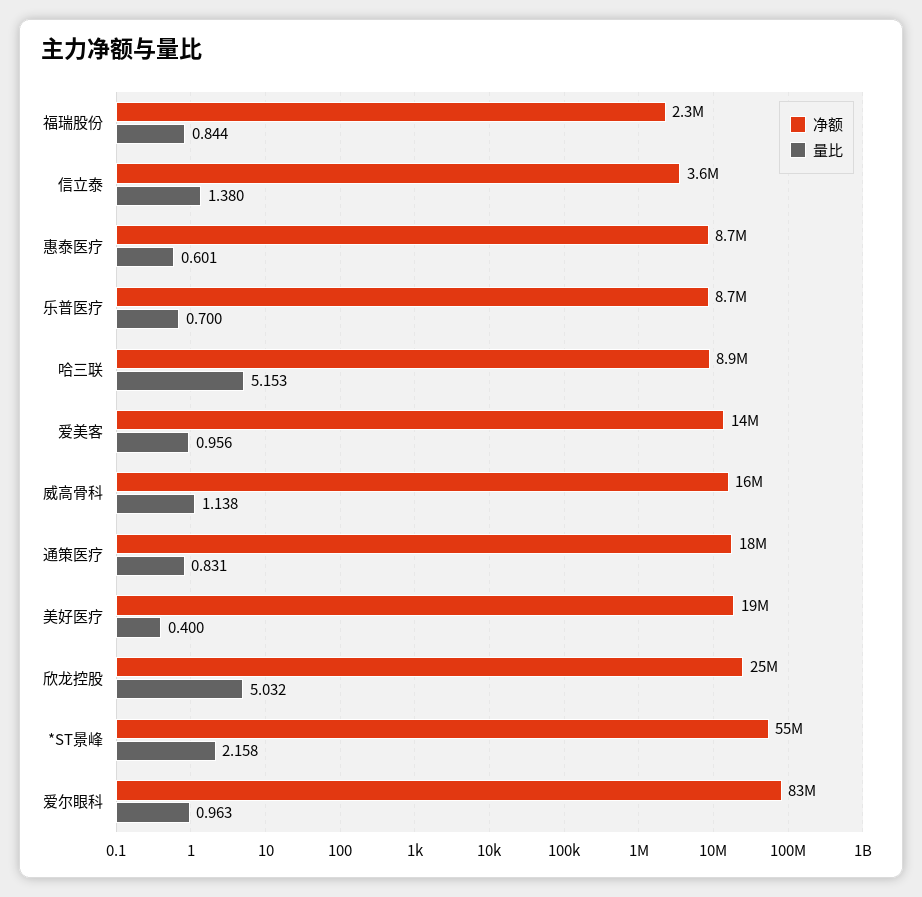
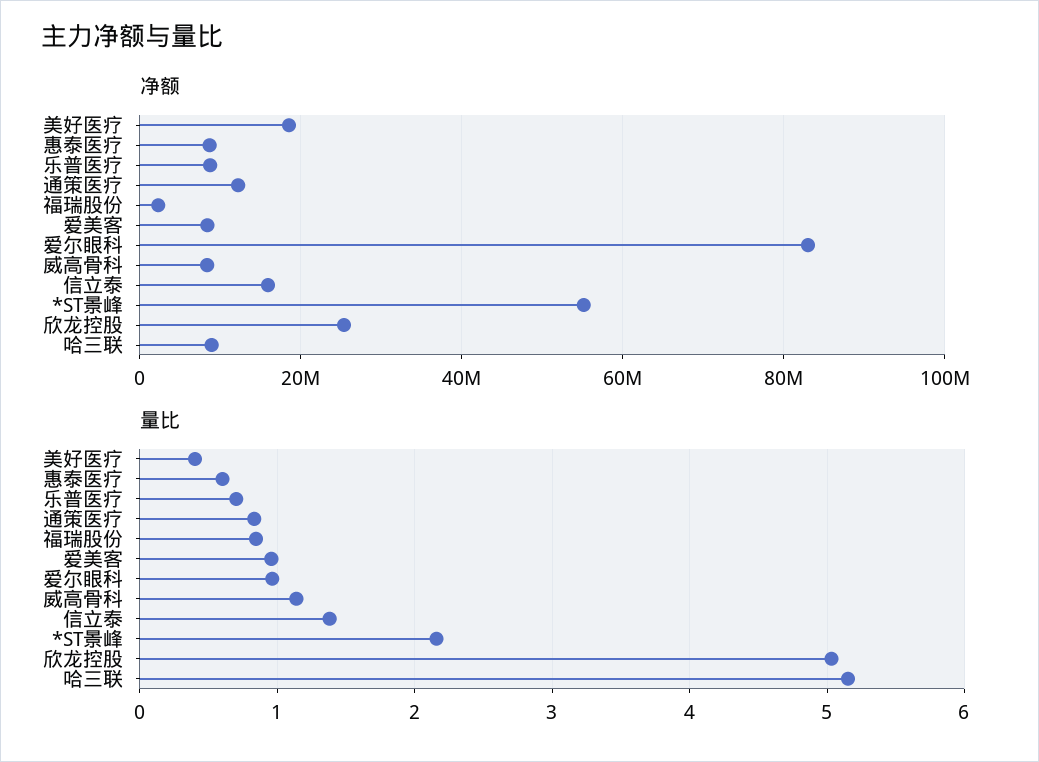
  {
    "净额": {
      "福瑞股份": 2300000,
-     "信立泰": 3600000,
+     "信立泰": 16000000,
      "惠泰医疗": 8700000,
      "乐普医疗": 8700000,
      "哈三联": 8900000,
-     "爱美客": 14000000,
+     "爱美客": 8000000,
-     "威高骨科": 16000000,
+     "威高骨科": 8000000,
-     "通策医疗": 18000000,
+     "通策医疗": 12000000,
      "美好医疗": 19000000,
      "欣龙控股": 25000000,
      "*ST景峰": 55000000,
      "爱尔眼科": 83000000
    },
    "量比": {
      "福瑞股份": 0.844,
      "信立泰": 1.38,
      "惠泰医疗": 0.601,
      "乐普医疗": 0.7,
      "哈三联": 5.153,
      "爱美客": 0.956,
      "威高骨科": 1.138,
      "通策医疗": 0.831,
      "美好医疗": 0.4,
      "欣龙控股": 5.032,
      "*ST景峰": 2.158,
      "爱尔眼科": 0.963
    }
  }

